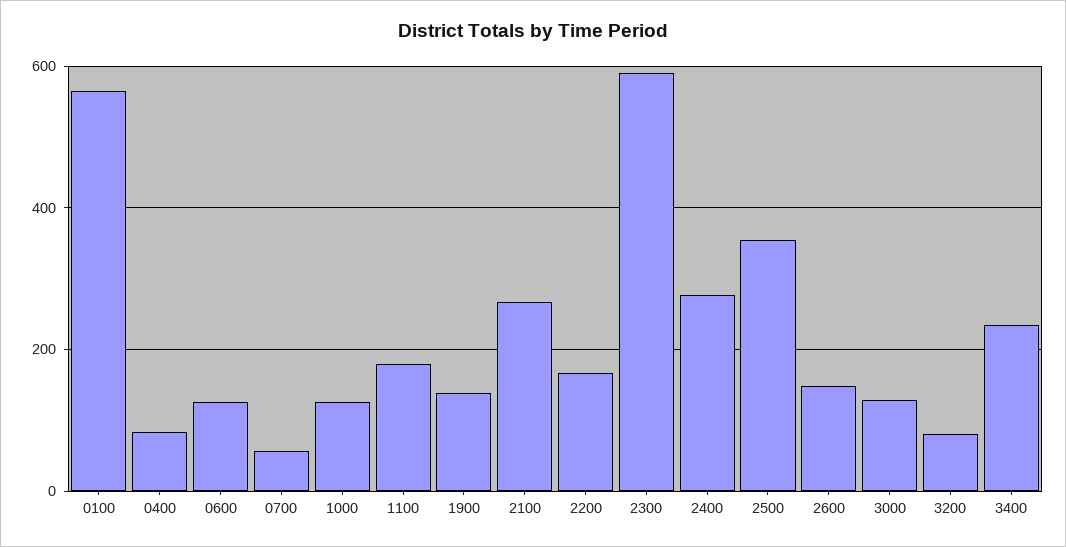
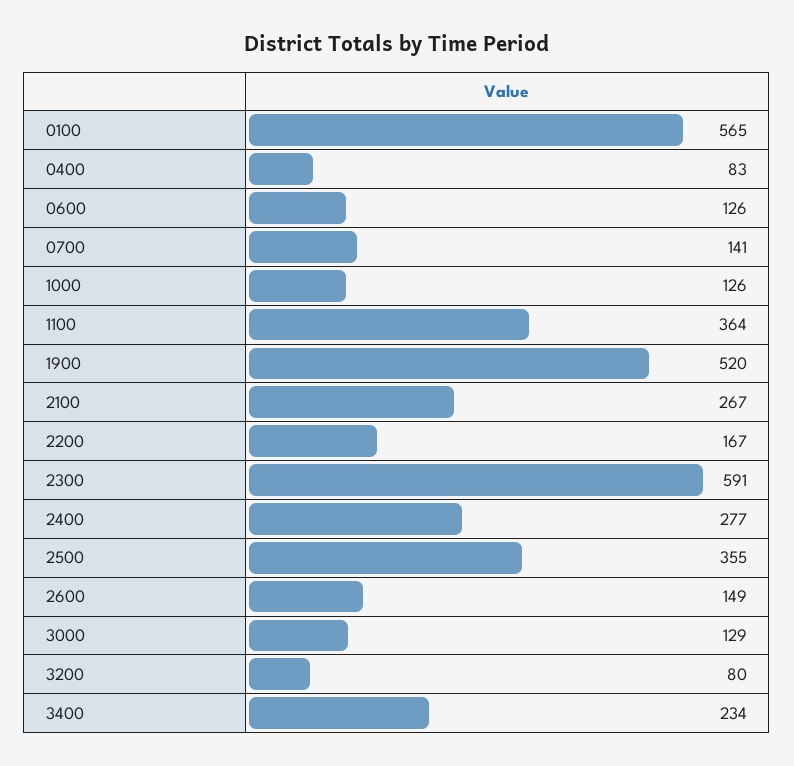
  {
    "0100": 565,
    "0400": 83,
    "0600": 126,
-   "0700": 60,
+   "0700": 141,
    "1000": 126,
-   "1100": 180,
+   "1100": 364,
-   "1900": 140,
+   "1900": 520,
    "2100": 267,
    "2200": 167,
    "2300": 591,
    "2400": 277,
    "2500": 355,
    "2600": 149,
    "3000": 129,
    "3200": 80,
    "3400": 234
  }

